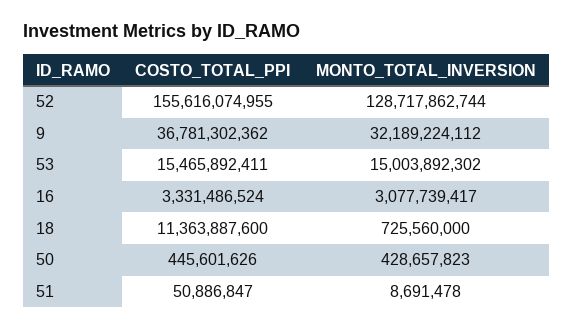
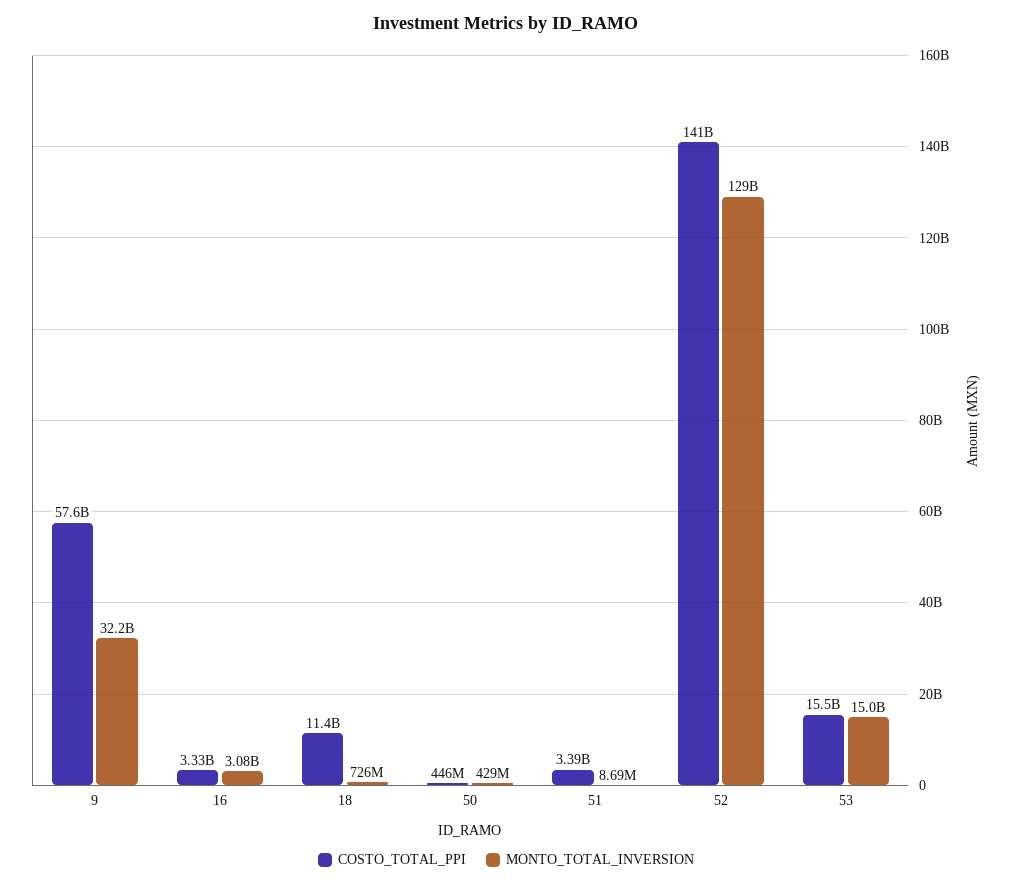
  {
    "COSTO_TOTAL_PPI": {
-     "52": 155616074955,
+     "52": 141000000000,
-     "9": 36781302362,
+     "9": 57600000000,
      "53": 15465892411,
      "16": 3331486524,
      "18": 11363887600,
      "50": 445601626,
-     "51": 50886847
+     "51": 3390000000
    },
    "MONTO_TOTAL_INVERSION": {
      "52": 128717862744,
      "9": 32189224112,
      "53": 15003892302,
      "16": 3077739417,
      "18": 725560000,
      "50": 428657823,
      "51": 8691478
    }
  }

